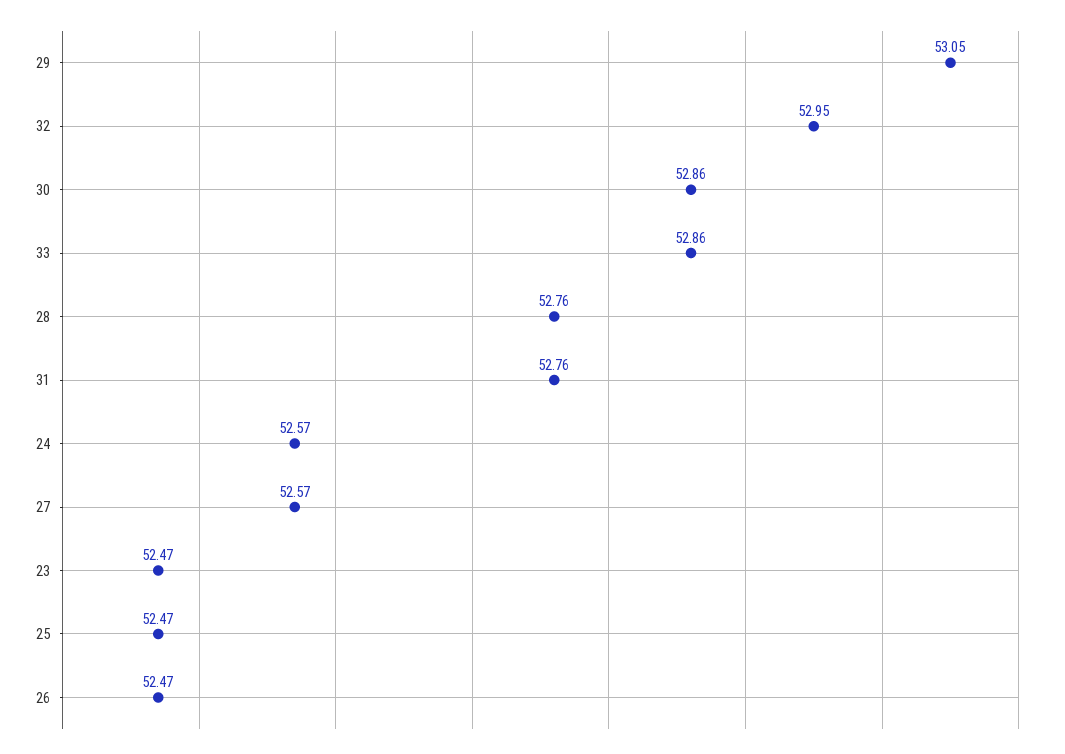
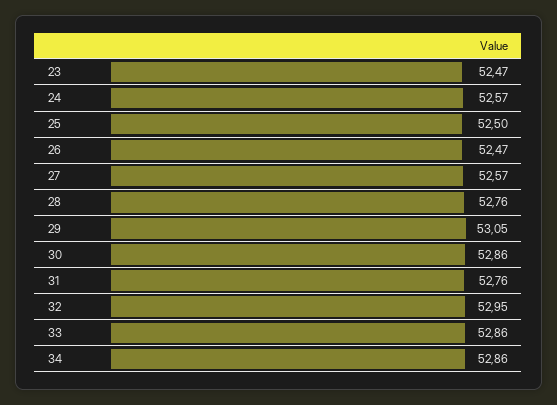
  {
    "29": 53.05,
    "32": 52.95,
    "30": 52.86,
    "33": 52.86,
    "28": 52.76,
    "31": 52.76,
    "24": 52.57,
    "27": 52.57,
    "23": 52.47,
-   "25": 52.47,
+   "25": 52.5,
-   "26": 52.47
+   "26": 52.47,
+   "34": 52.86
  }

